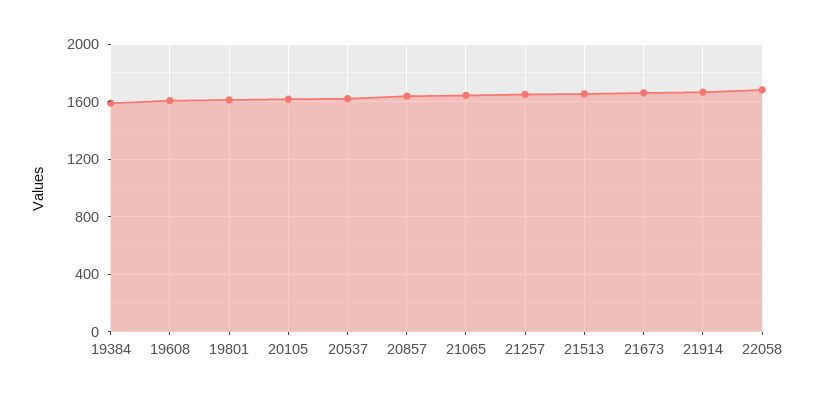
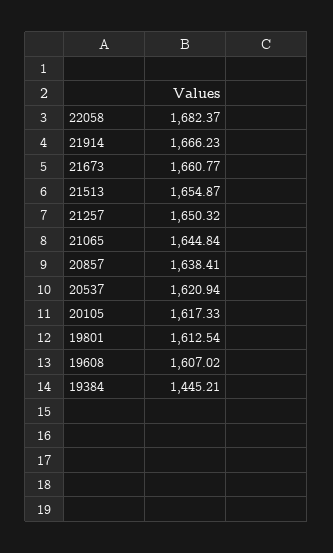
  {
-   "19384": 1600,
+   "19384": 1445.21,
    "19608": 1607.02,
    "19801": 1612.54,
    "20105": 1617.33,
    "20537": 1620.94,
    "20857": 1638.41,
    "21065": 1644.84,
    "21257": 1650.32,
    "21513": 1654.87,
    "21673": 1660.77,
    "21914": 1666.23,
    "22058": 1682.37
  }

